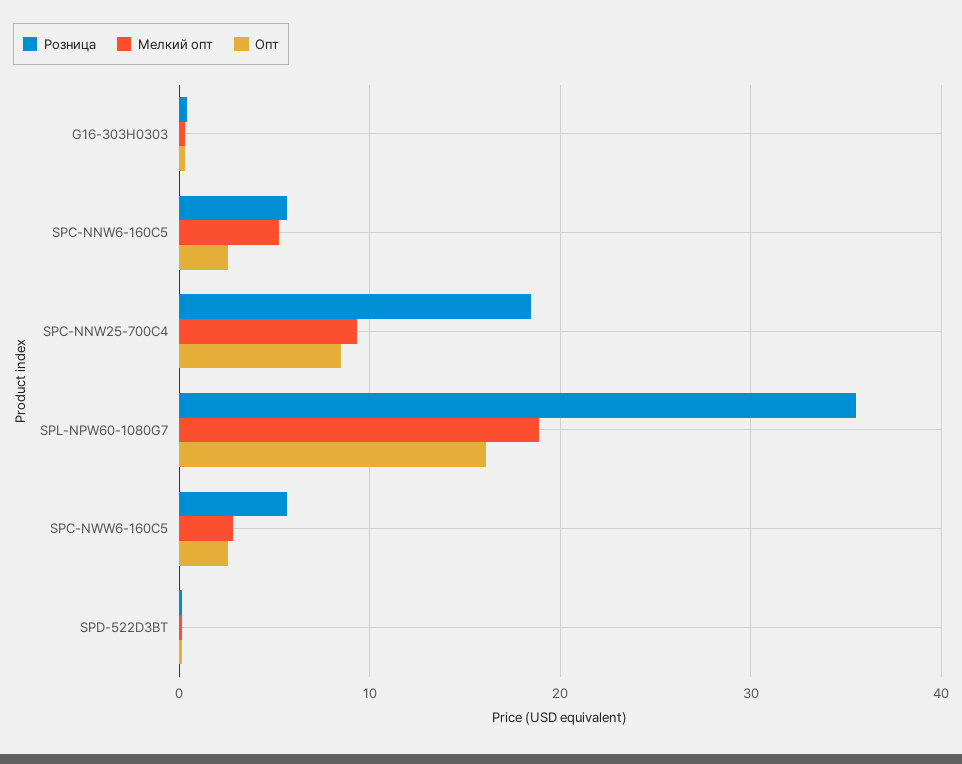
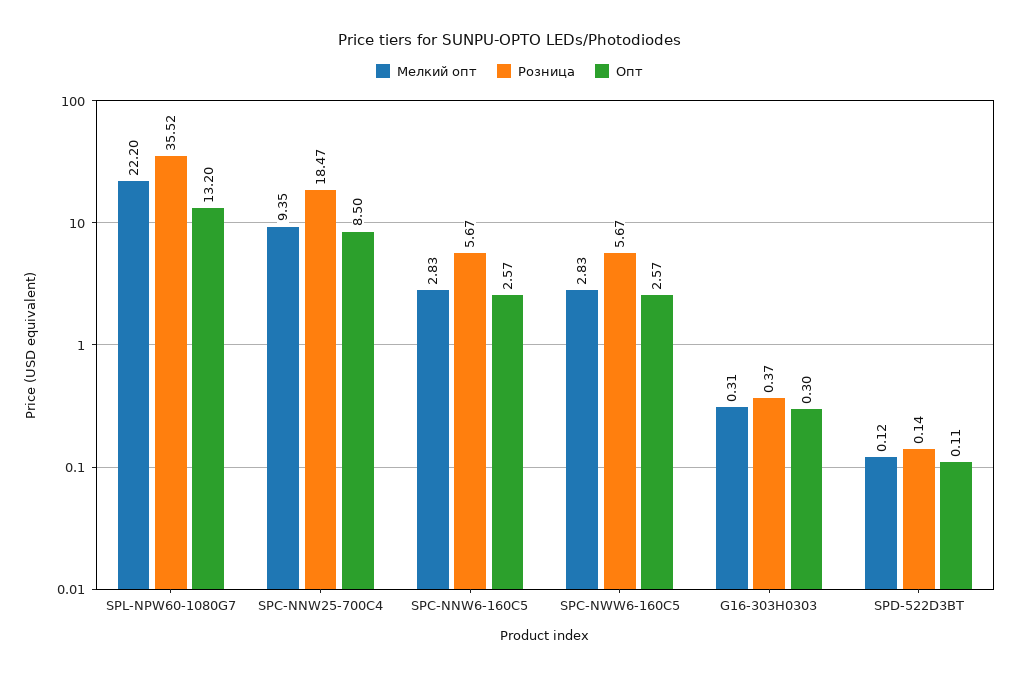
  {
    "Розница": {
      "G16-303H0303": 0.37,
      "SPC-NNW6-160C5": 5.67,
      "SPC-NNW25-700C4": 18.47,
      "SPL-NPW60-1080G7": 35.52,
      "SPC-NWW6-160C5": 5.67,
      "SPD-522D3BT": 0.14
    },
    "Мелкий опт": {
      "G16-303H0303": 0.31,
-     "SPC-NNW6-160C5": 5,
+     "SPC-NNW6-160C5": 2.83,
      "SPC-NNW25-700C4": 9.35,
-     "SPL-NPW60-1080G7": 19,
+     "SPL-NPW60-1080G7": 22.2,
      "SPC-NWW6-160C5": 2.83,
      "SPD-522D3BT": 0.12
    },
    "Опт": {
      "G16-303H0303": 0.3,
      "SPC-NNW6-160C5": 2.57,
      "SPC-NNW25-700C4": 8.5,
-     "SPL-NPW60-1080G7": 16,
+     "SPL-NPW60-1080G7": 13.2,
      "SPC-NWW6-160C5": 2.57,
      "SPD-522D3BT": 0.11
    }
  }

